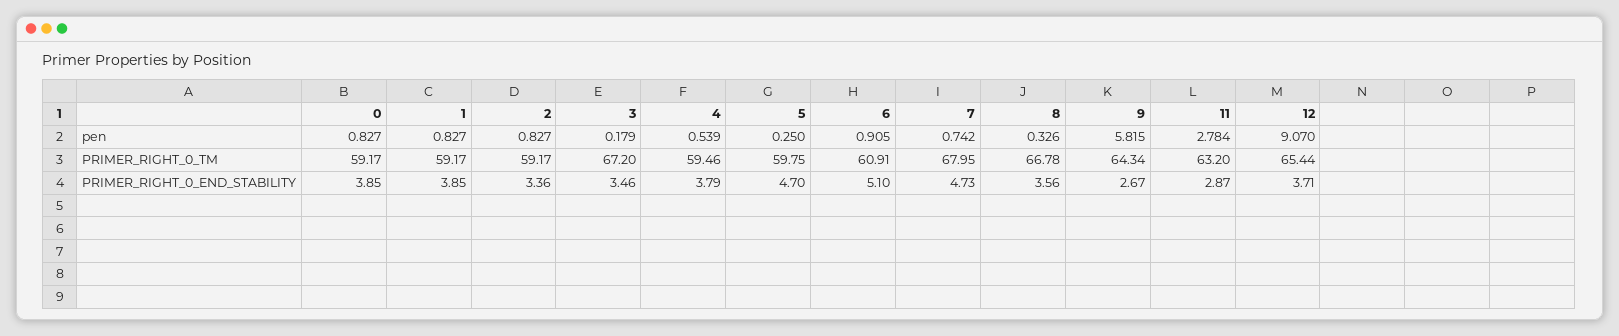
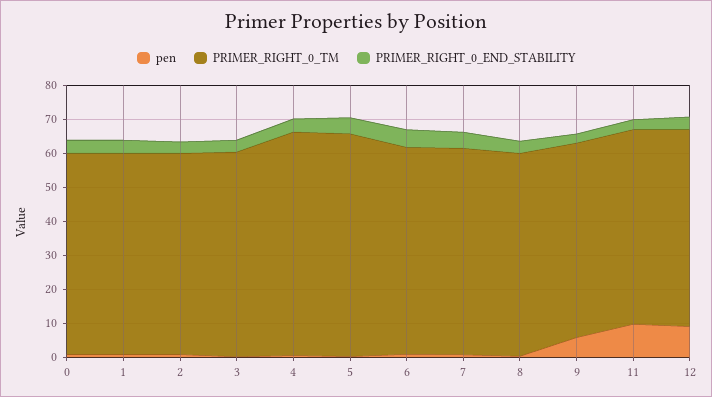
  {
    "pen": {
      "0": 0.827,
      "1": 0.827,
      "2": 0.827,
      "3": 0.179,
      "4": 0.539,
      "5": 0.25,
      "6": 0.905,
      "7": 0.742,
      "8": 0.326,
      "9": 5.815,
-     "11": 2.784,
+     "11": 10,
      "12": 9.07
    },
    "PRIMER_RIGHT_0_TM": {
      "0": 59.17,
      "1": 59.17,
      "2": 59.17,
-     "3": 67.2,
+     "3": 60,
-     "4": 59.46,
+     "4": 65,
-     "5": 59.75,
+     "5": 65,
      "6": 60.91,
-     "7": 67.95,
+     "7": 60,
-     "8": 66.78,
+     "8": 60,
-     "9": 64.34,
+     "9": 57.5,
-     "11": 63.2,
+     "11": 57.5,
-     "12": 65.44
+     "12": 57.5
    },
    "PRIMER_RIGHT_0_END_STABILITY": {
      "0": 3.85,
      "1": 3.85,
      "2": 3.36,
      "3": 3.46,
      "4": 3.79,
      "5": 4.7,
      "6": 5.1,
      "7": 4.73,
      "8": 3.56,
      "9": 2.67,
      "11": 2.87,
      "12": 3.71
    }
  }

